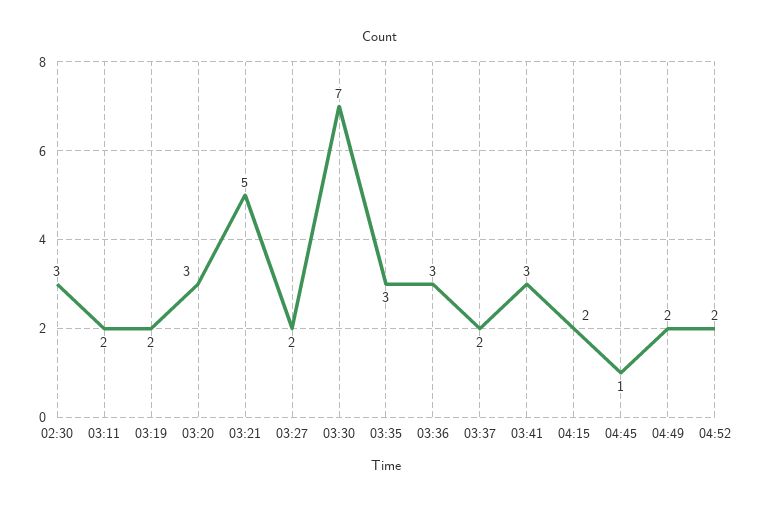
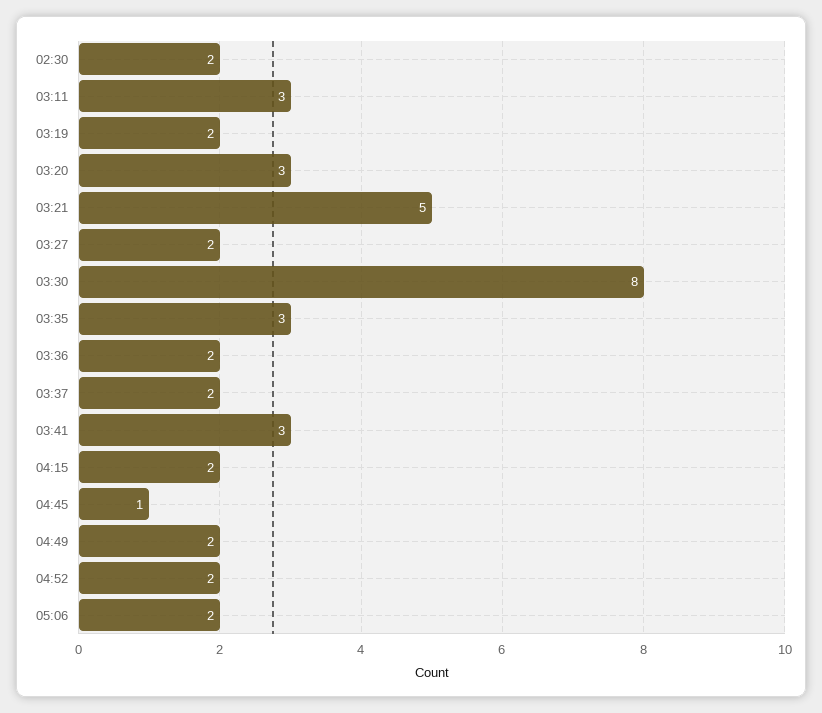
  {
-   "02:30": 3,
+   "02:30": 2,
-   "03:11": 2,
+   "03:11": 3,
    "03:19": 2,
    "03:20": 3,
    "03:21": 5,
    "03:27": 2,
-   "03:30": 7,
+   "03:30": 8,
    "03:35": 3,
-   "03:36": 3,
+   "03:36": 2,
    "03:37": 2,
    "03:41": 3,
    "04:15": 2,
    "04:45": 1,
    "04:49": 2,
-   "04:52": 2
+   "04:52": 2,
+   "05:06": 2
  }

